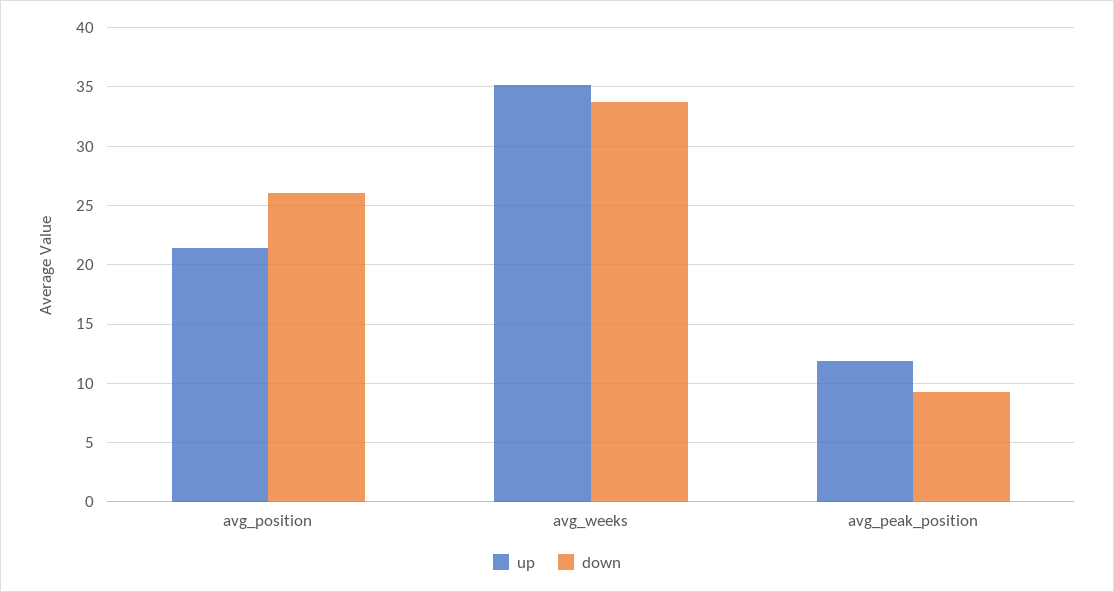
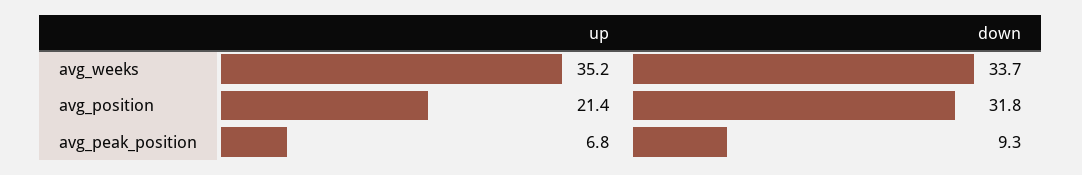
  {
    "up": {
      "avg_position": 21.4,
      "avg_weeks": 35.2,
-     "avg_peak_position": 12
+     "avg_peak_position": 6.8
    },
    "down": {
-     "avg_position": 26,
+     "avg_position": 31.8,
      "avg_weeks": 33.7,
      "avg_peak_position": 9.3
    }
  }

